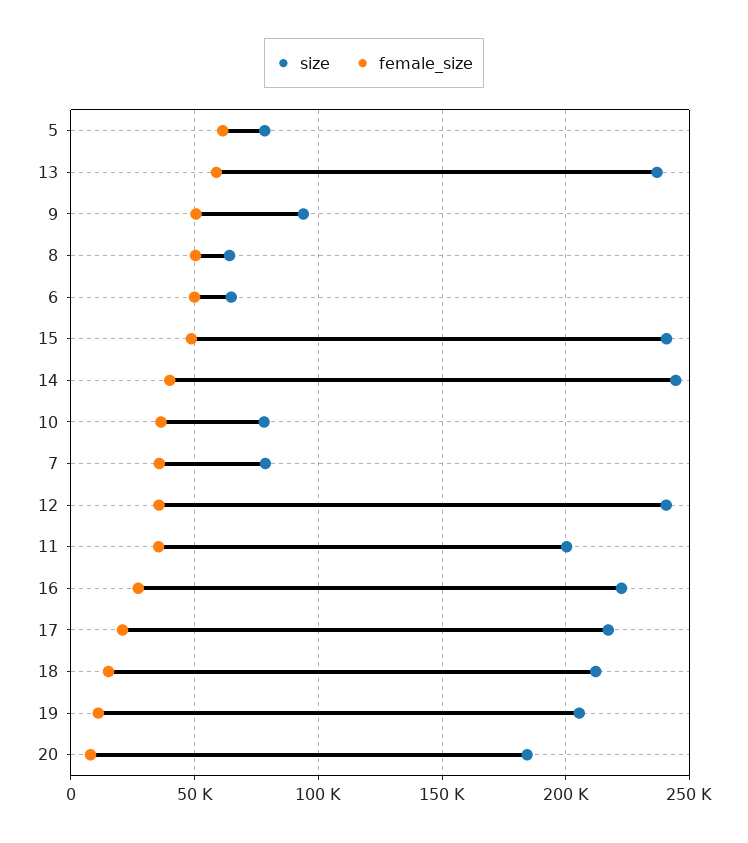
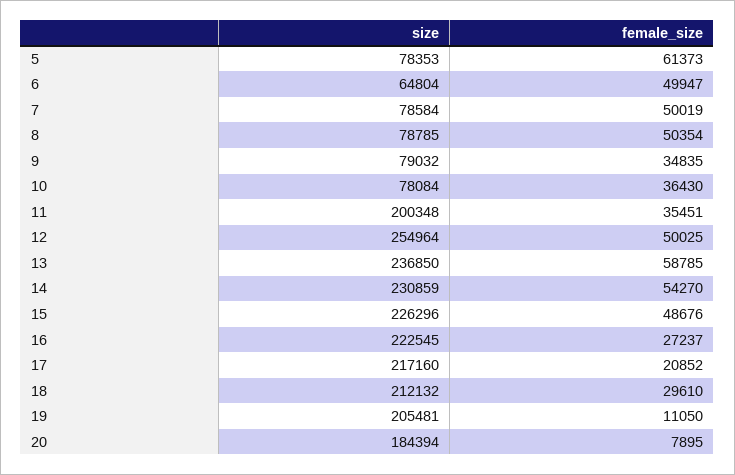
  {
    "size": {
      "5": 78353,
      "13": 236850,
-     "9": 95000,
+     "9": 79032,
-     "8": 65000,
+     "8": 78785,
      "6": 64804,
-     "15": 240000,
+     "15": 226296,
-     "14": 245000,
+     "14": 230859,
      "10": 78084,
      "7": 78584,
-     "12": 240000,
+     "12": 254964,
      "11": 200348,
      "16": 222545,
      "17": 217160,
      "18": 212132,
      "19": 205481,
      "20": 184394
    },
    "female_size": {
      "5": 61373,
      "13": 58785,
-     "9": 50000,
+     "9": 34835,
      "8": 50354,
      "6": 49947,
      "15": 48676,
-     "14": 40000,
+     "14": 54270,
      "10": 36430,
-     "7": 35000,
+     "7": 50019,
-     "12": 35000,
+     "12": 50025,
      "11": 35451,
      "16": 27237,
      "17": 20852,
-     "18": 15000,
+     "18": 29610,
      "19": 11050,
      "20": 7895
    }
  }

